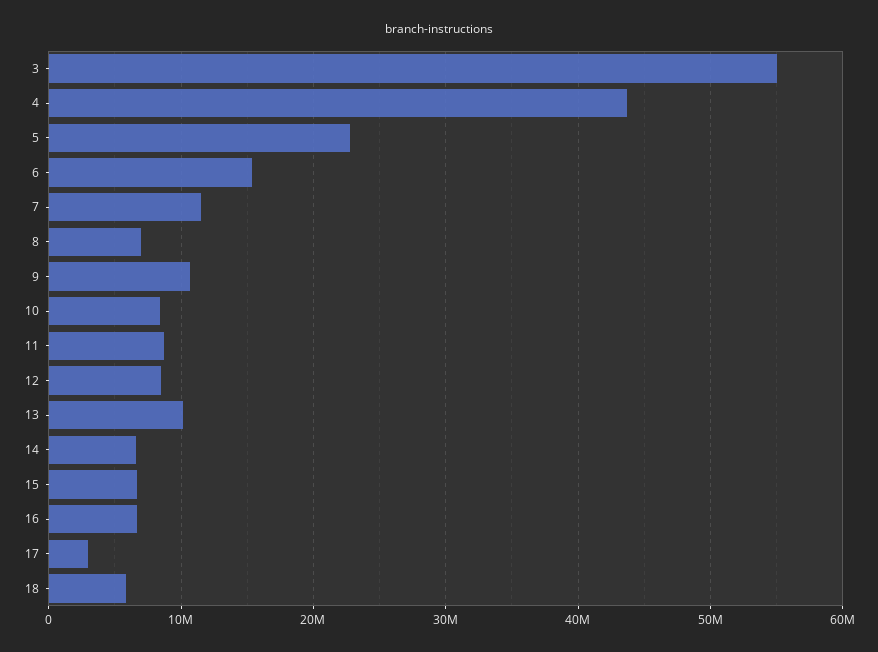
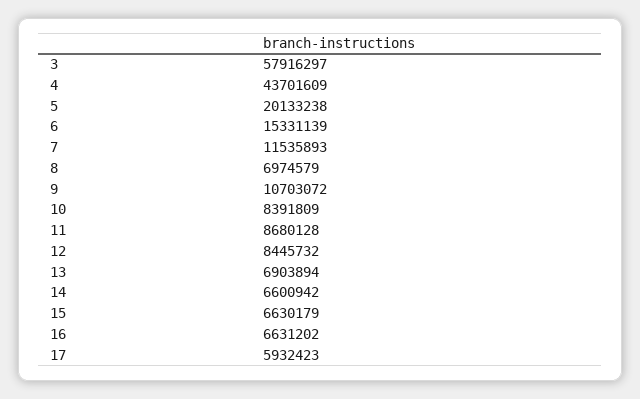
  {
-   "3": 55000000,
+   "3": 57916297,
    "4": 43701609,
-   "5": 23000000,
+   "5": 20133238,
    "6": 15331139,
    "7": 11535893,
    "8": 6974579,
    "9": 10703072,
    "10": 8391809,
    "11": 8680128,
    "12": 8445732,
-   "13": 10000000,
+   "13": 6903894,
    "14": 6600942,
    "15": 6630179,
    "16": 6631202,
-   "17": 3000000,
+   "17": 5932423
-   "18": 6000000
  }

